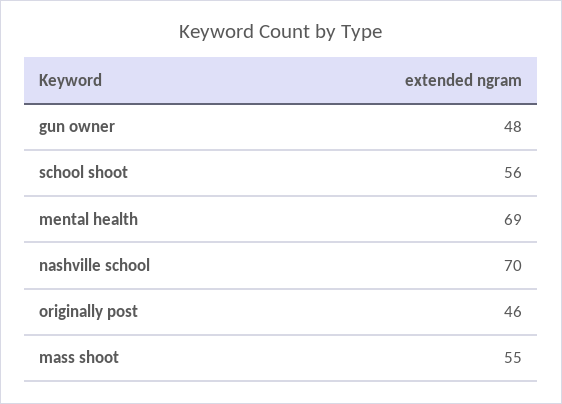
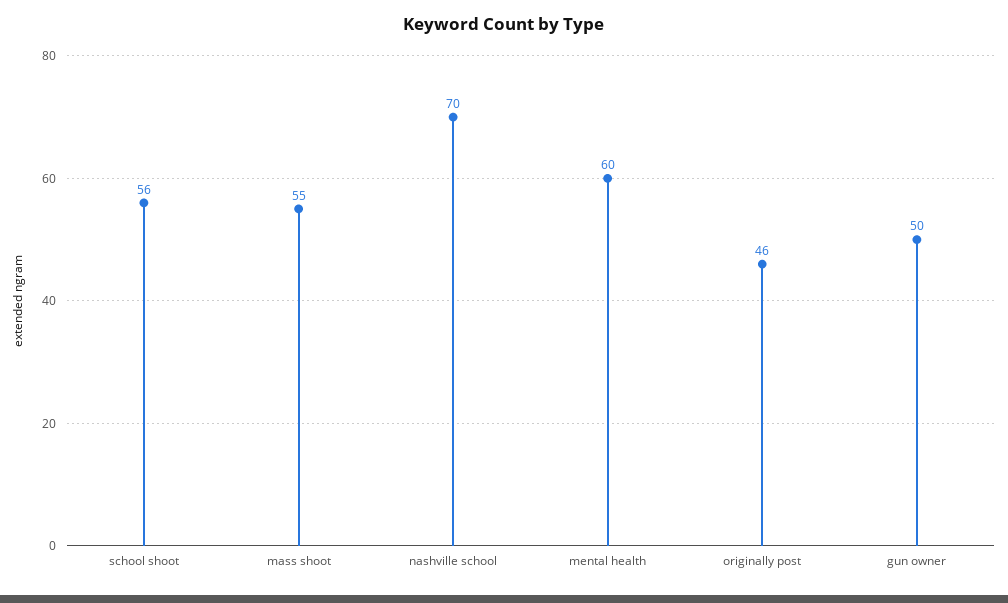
  {
-   "gun owner": 48,
+   "gun owner": 50,
    "school shoot": 56,
-   "mental health": 69,
+   "mental health": 60,
    "nashville school": 70,
    "originally post": 46,
    "mass shoot": 55
  }

